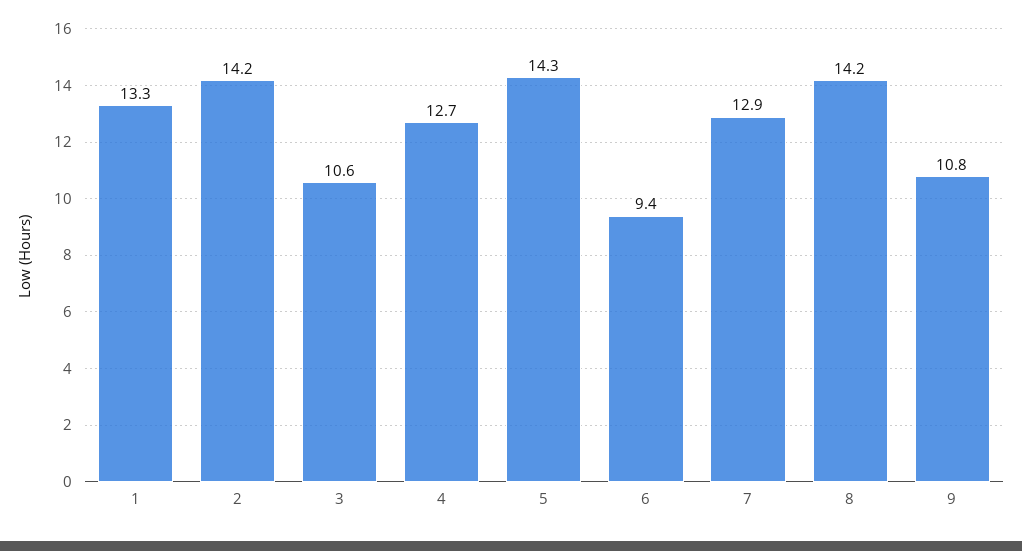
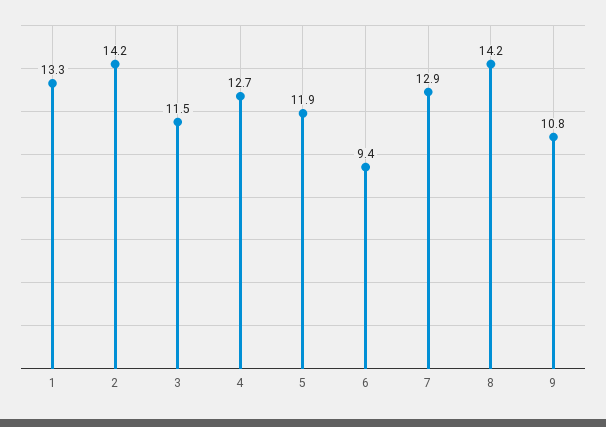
  {
    "1": 13.3,
    "2": 14.2,
-   "3": 10.6,
+   "3": 11.5,
    "4": 12.7,
-   "5": 14.3,
+   "5": 11.9,
    "6": 9.4,
    "7": 12.9,
    "8": 14.2,
    "9": 10.8
  }

